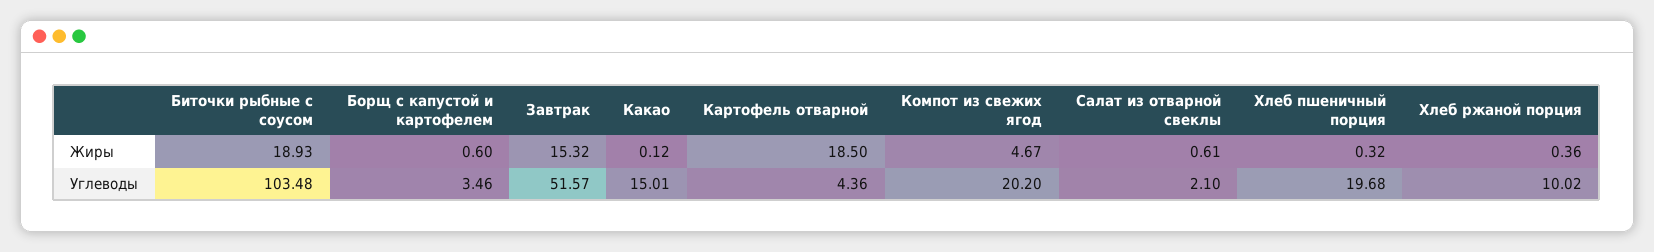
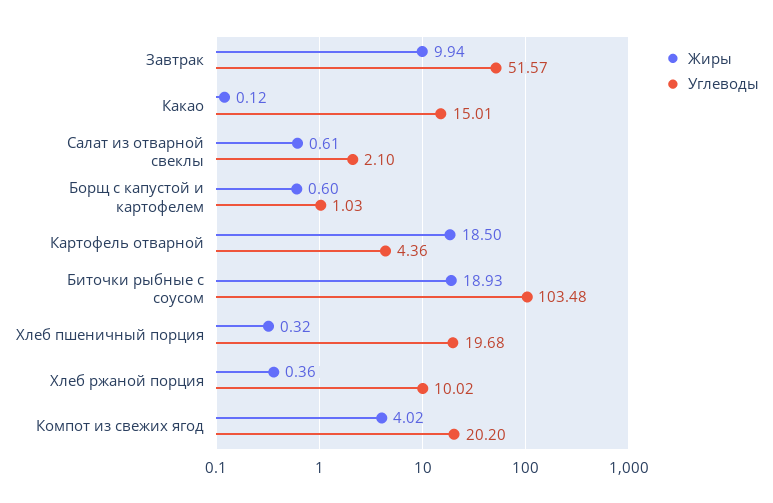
  {
    "Жиры": {
      "Биточки рыбные с соусом": 18.93,
      "Борщ с капустой и картофелем": 0.6,
-     "Завтрак": 15.32,
+     "Завтрак": 9.94,
      "Какао": 0.12,
      "Картофель отварной": 18.5,
-     "Компот из свежих ягод": 4.67,
+     "Компот из свежих ягод": 4.02,
      "Салат из отварной свеклы": 0.61,
      "Хлеб пшеничный порция": 0.32,
      "Хлеб ржаной порция": 0.36
    },
    "Углеводы": {
      "Биточки рыбные с соусом": 103.48,
-     "Борщ с капустой и картофелем": 3.46,
+     "Борщ с капустой и картофелем": 1.03,
      "Завтрак": 51.57,
      "Какао": 15.01,
      "Картофель отварной": 4.36,
      "Компот из свежих ягод": 20.2,
      "Салат из отварной свеклы": 2.1,
      "Хлеб пшеничный порция": 19.68,
      "Хлеб ржаной порция": 10.02
    }
  }

